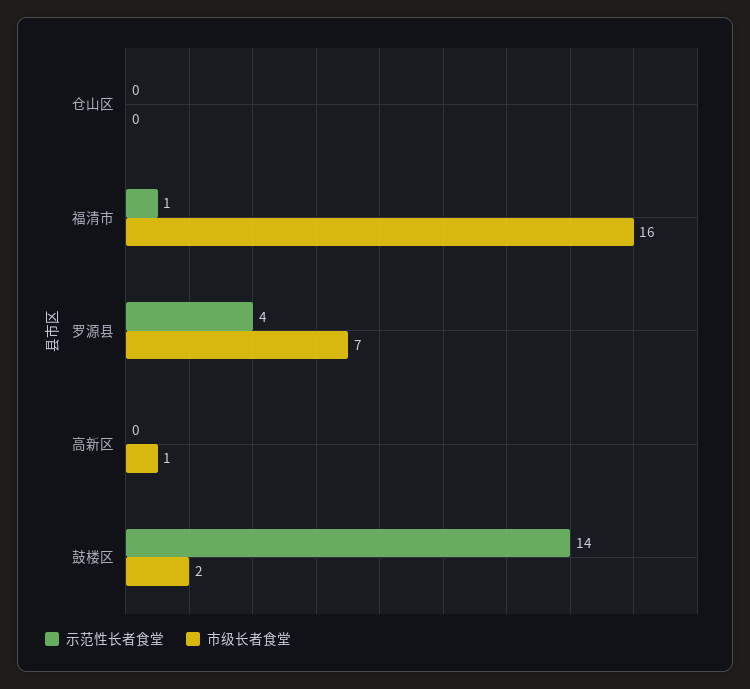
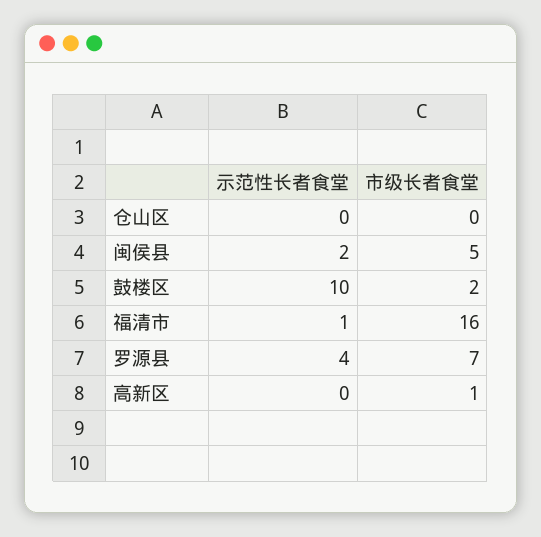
  {
    "示范性长者食堂": {
      "仓山区": 0,
      "福清市": 1,
      "罗源县": 4,
      "高新区": 0,
-     "鼓楼区": 14
+     "鼓楼区": 10,
+     "闽侯县": 2
    },
    "市级长者食堂": {
      "仓山区": 0,
      "福清市": 16,
      "罗源县": 7,
      "高新区": 1,
-     "鼓楼区": 2
+     "鼓楼区": 2,
+     "闽侯县": 5
    }
  }

